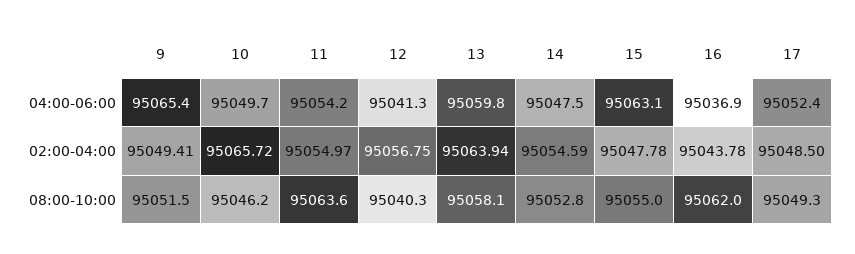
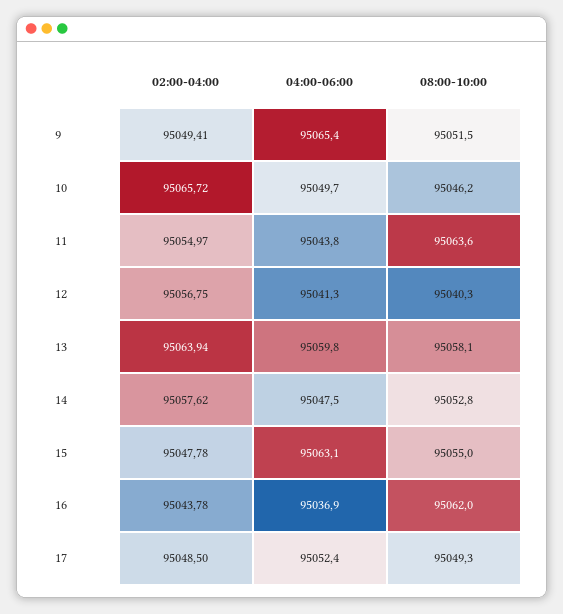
  {
    "9": {
      "04:00-06:00": 95065.4,
      "02:00-04:00": 95049.41,
      "08:00-10:00": 95051.5
    },
    "10": {
      "04:00-06:00": 95049.7,
      "02:00-04:00": 95065.72,
      "08:00-10:00": 95046.2
    },
    "11": {
-     "04:00-06:00": 95054.2,
+     "04:00-06:00": 95043.8,
      "02:00-04:00": 95054.97,
      "08:00-10:00": 95063.6
    },
    "12": {
      "04:00-06:00": 95041.3,
      "02:00-04:00": 95056.75,
      "08:00-10:00": 95040.3
    },
    "13": {
      "04:00-06:00": 95059.8,
      "02:00-04:00": 95063.94,
      "08:00-10:00": 95058.1
    },
    "14": {
      "04:00-06:00": 95047.5,
-     "02:00-04:00": 95054.59,
+     "02:00-04:00": 95057.62,
      "08:00-10:00": 95052.8
    },
    "15": {
      "04:00-06:00": 95063.1,
      "02:00-04:00": 95047.78,
      "08:00-10:00": 95055
    },
    "16": {
      "04:00-06:00": 95036.9,
      "02:00-04:00": 95043.78,
      "08:00-10:00": 95062
    },
    "17": {
      "04:00-06:00": 95052.4,
      "02:00-04:00": 95048.5,
      "08:00-10:00": 95049.3
    }
  }

